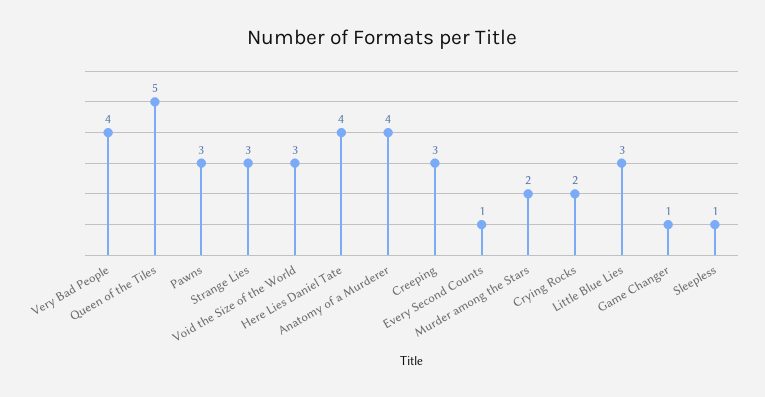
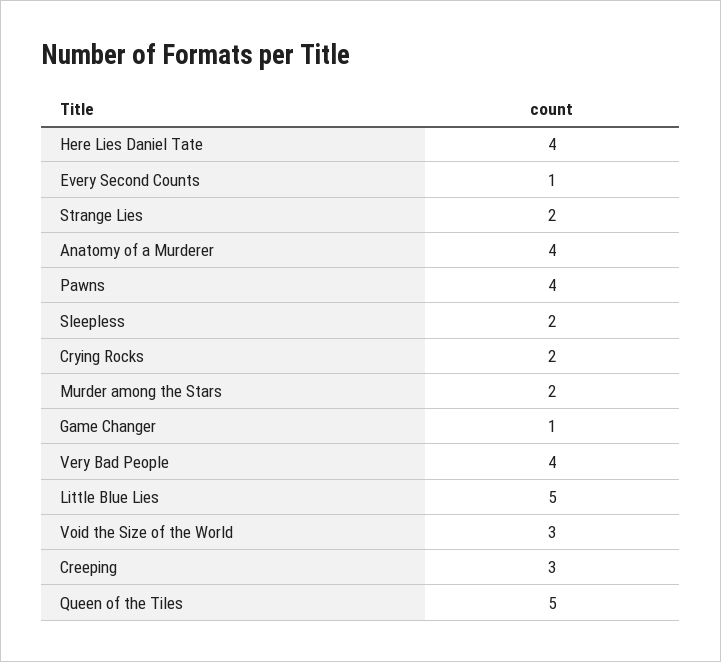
  {
    "Very Bad People": 4,
    "Queen of the Tiles": 5,
-   "Pawns": 3,
+   "Pawns": 4,
-   "Strange Lies": 3,
+   "Strange Lies": 2,
    "Void the Size of the World": 3,
    "Here Lies Daniel Tate": 4,
    "Anatomy of a Murderer": 4,
    "Creeping": 3,
    "Every Second Counts": 1,
    "Murder among the Stars": 2,
    "Crying Rocks": 2,
-   "Little Blue Lies": 3,
+   "Little Blue Lies": 5,
    "Game Changer": 1,
-   "Sleepless": 1
+   "Sleepless": 2
  }

